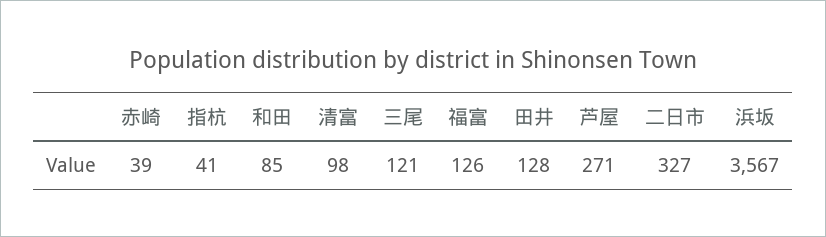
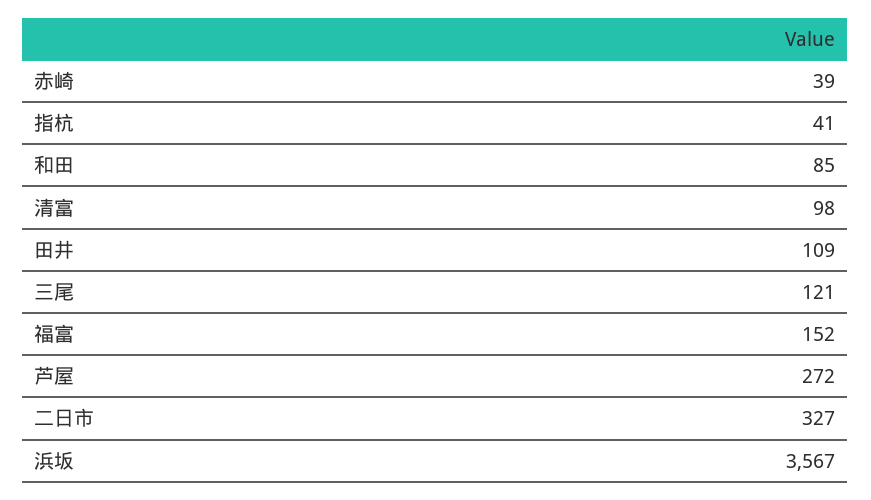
  {
    "赤崎": 39,
    "指杭": 41,
    "和田": 85,
    "清富": 98,
    "三尾": 121,
-   "福富": 126,
+   "福富": 152,
-   "田井": 128,
+   "田井": 109,
-   "芦屋": 271,
+   "芦屋": 272,
    "二日市": 327,
    "浜坂": 3567
  }

